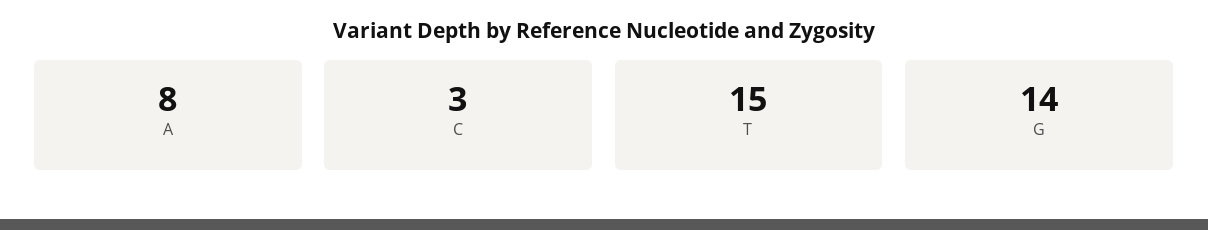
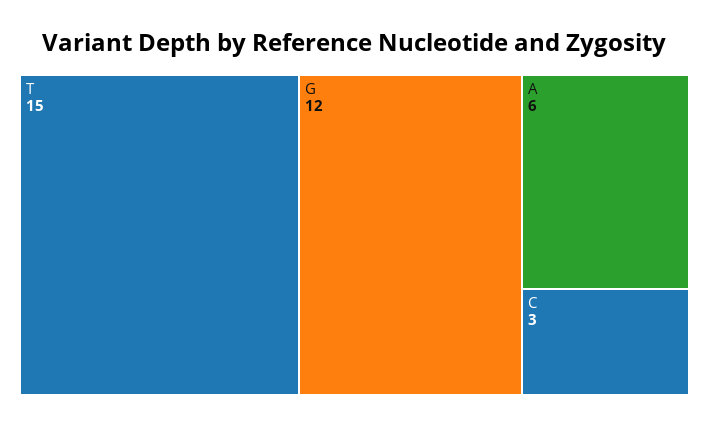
  {
-   "A": 8,
+   "A": 6,
    "C": 3,
    "T": 15,
-   "G": 14
+   "G": 12
  }

